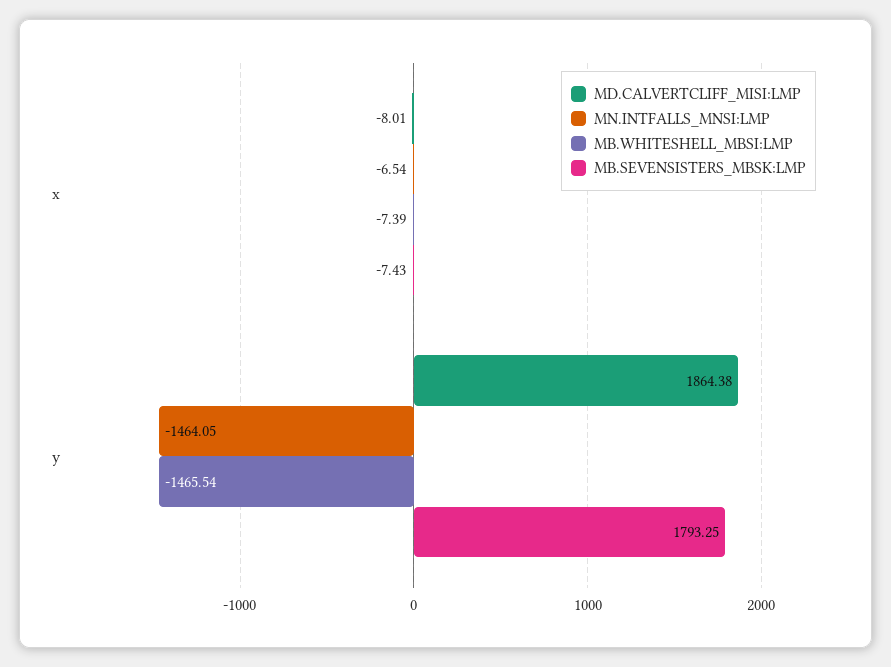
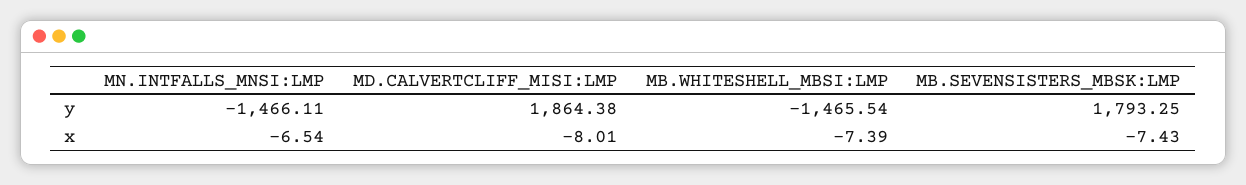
  {
    "MD.CALVERTCLIFF_MISI:LMP": {
      "x": -8.01,
      "y": 1864.38
    },
    "MN.INTFALLS_MNSI:LMP": {
      "x": -6.54,
-     "y": -1464.05
+     "y": -1466.11
    },
    "MB.WHITESHELL_MBSI:LMP": {
      "x": -7.39,
      "y": -1465.54
    },
    "MB.SEVENSISTERS_MBSK:LMP": {
      "x": -7.43,
      "y": 1793.25
    }
  }

